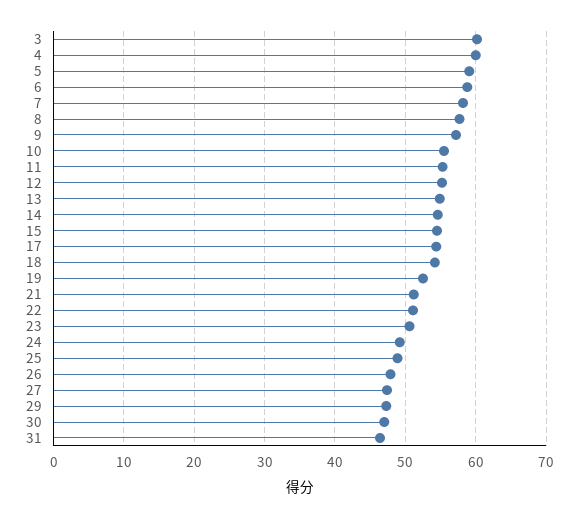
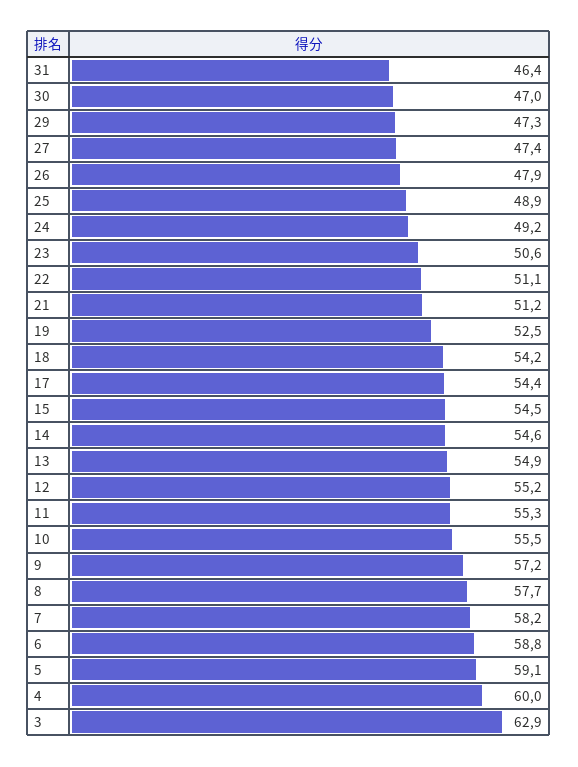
  {
-   "3": 60,
+   "3": 62.9,
    "4": 60,
    "5": 59.1,
    "6": 58.8,
    "7": 58.2,
    "8": 57.7,
    "9": 57.2,
    "10": 55.5,
    "11": 55.3,
    "12": 55.2,
    "13": 54.9,
    "14": 54.6,
    "15": 54.5,
    "17": 54.4,
    "18": 54.2,
    "19": 52.5,
    "21": 51.2,
    "22": 51.1,
    "23": 50.6,
    "24": 49.2,
    "25": 48.9,
    "26": 47.9,
    "27": 47.4,
    "29": 47.3,
    "30": 47,
    "31": 46.4
  }

